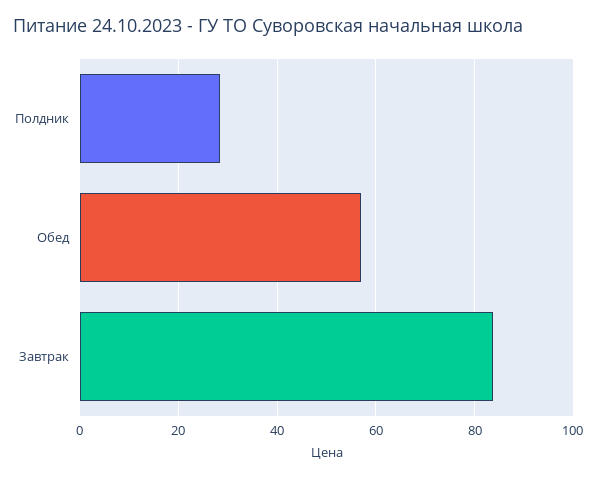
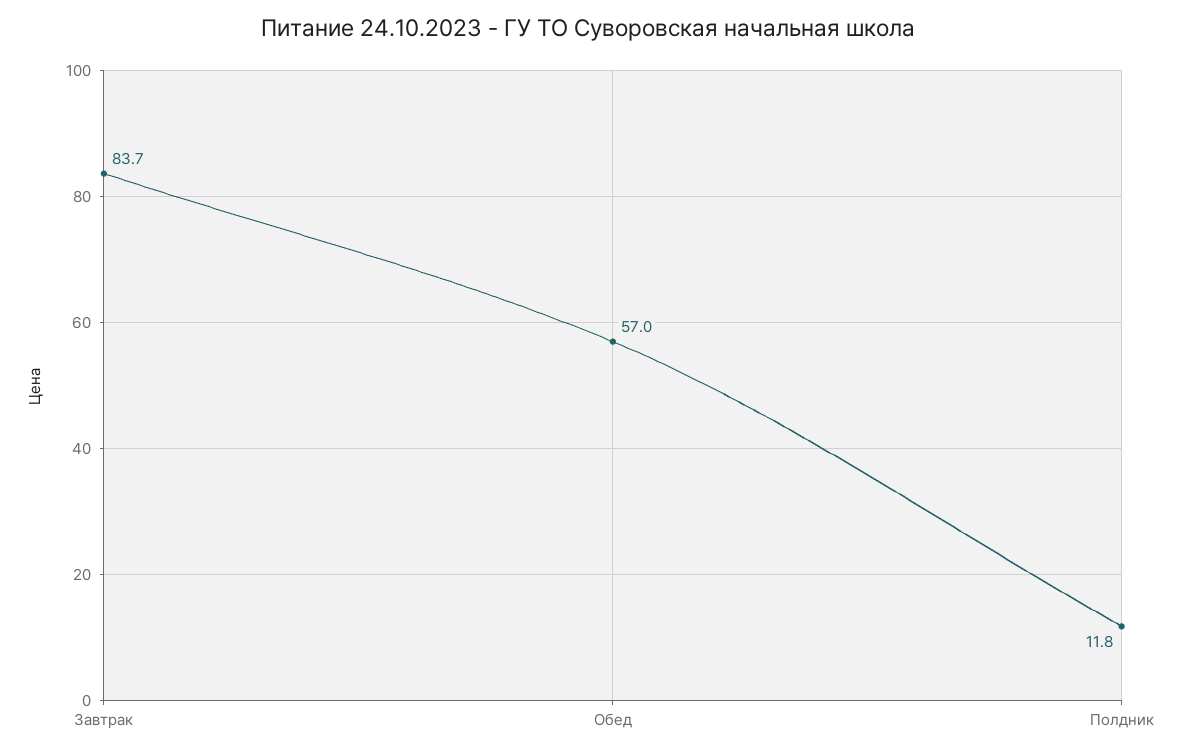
  {
-   "Полдник": 28,
+   "Полдник": 11.8,
    "Обед": 57,
    "Завтрак": 83.7
  }

